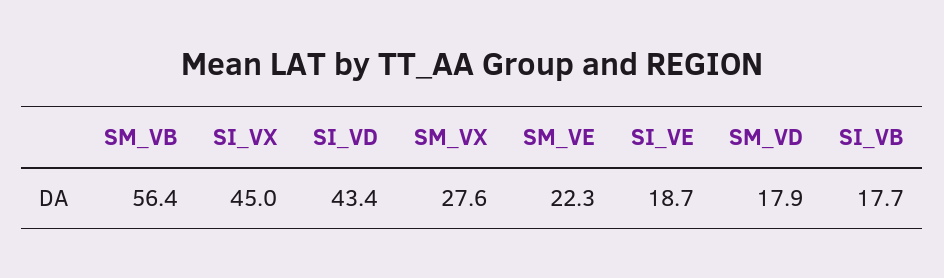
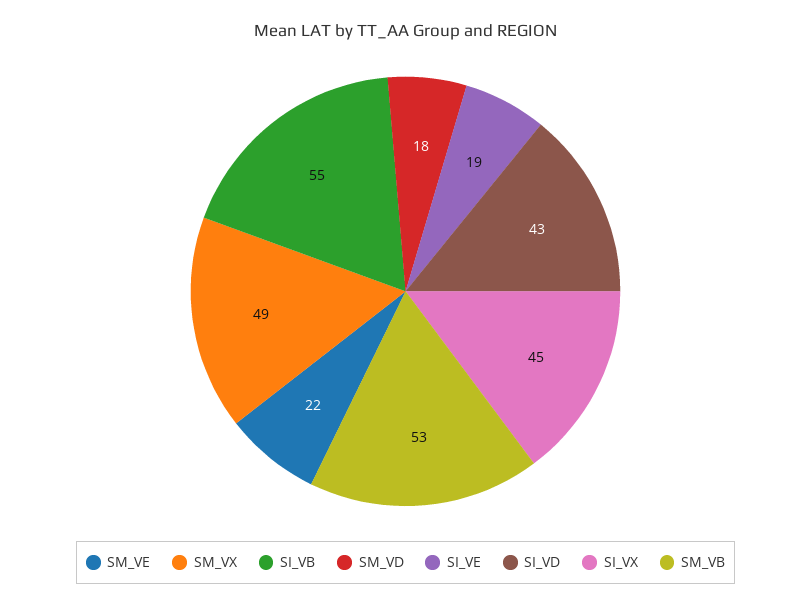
  {
-   "SM_VB": 56.4,
+   "SM_VB": 53,
    "SI_VX": 45,
    "SI_VD": 43.4,
-   "SM_VX": 27.6,
+   "SM_VX": 49,
    "SM_VE": 22.3,
    "SI_VE": 18.7,
    "SM_VD": 17.9,
-   "SI_VB": 17.7
+   "SI_VB": 55
  }

